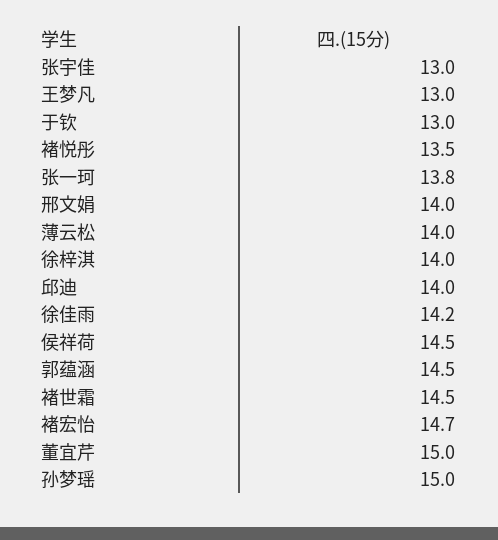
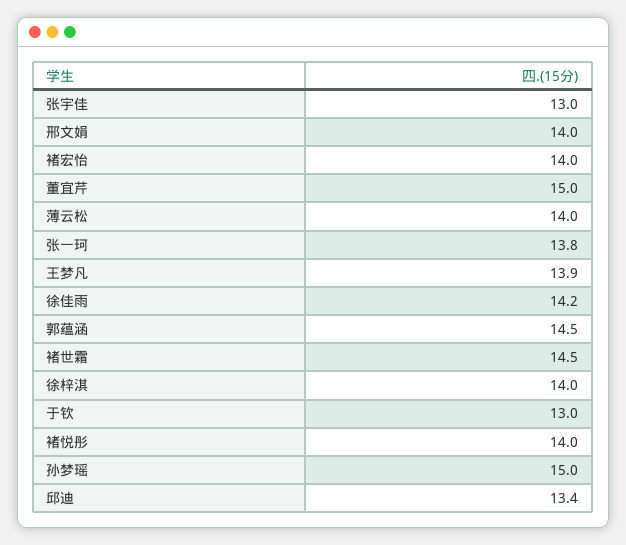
  {
    "张宇佳": 13,
-   "王梦凡": 13,
+   "王梦凡": 13.9,
    "于钦": 13,
-   "褚悦彤": 13.5,
+   "褚悦彤": 14,
    "张一珂": 13.8,
    "邢文娟": 14,
    "薄云松": 14,
    "徐梓淇": 14,
-   "邱迪": 14,
+   "邱迪": 13.4,
    "徐佳雨": 14.2,
-   "侯祥荷": 14.5,
    "郭蕴涵": 14.5,
    "褚世霜": 14.5,
-   "褚宏怡": 14.7,
+   "褚宏怡": 14,
    "董宜芹": 15,
    "孙梦瑶": 15
  }

